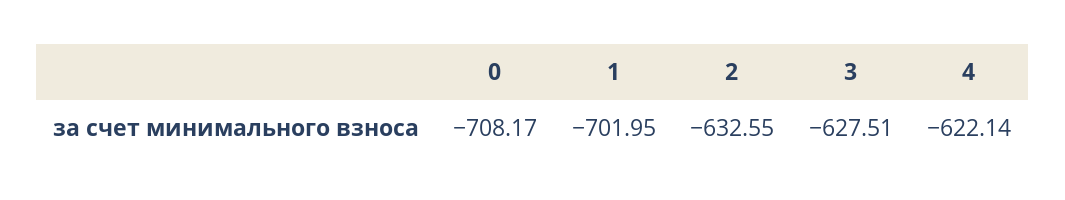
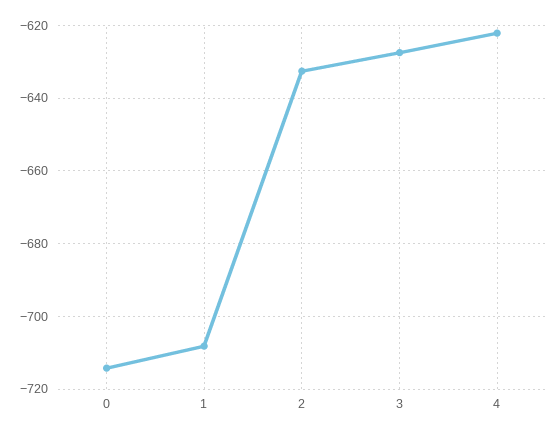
  {
-   "0": -708.17,
+   "0": -714,
-   "1": -701.95,
+   "1": -708,
    "2": -632.55,
    "3": -627.51,
    "4": -622.14
  }

